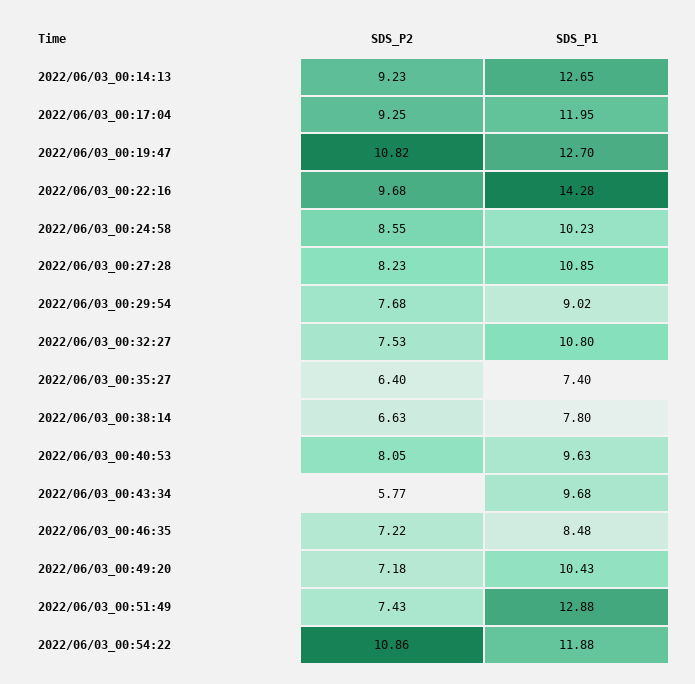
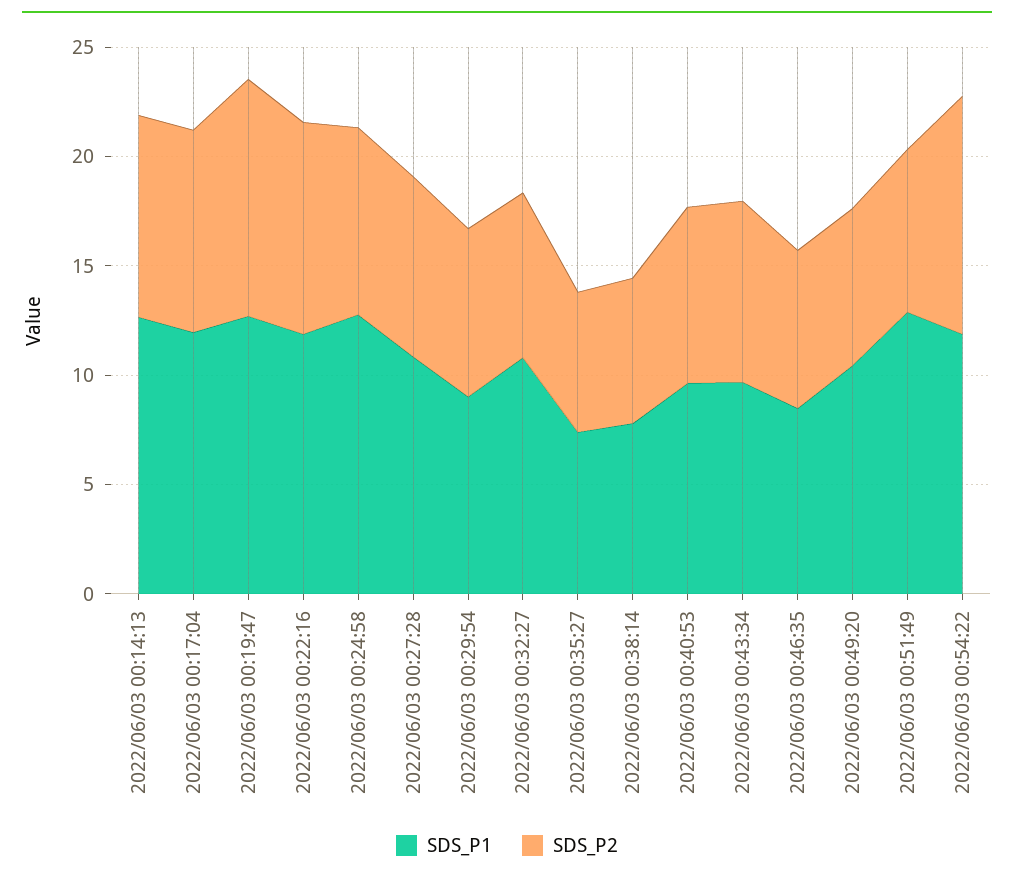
  {
    "SDS_P2": {
      "2022/06/03_00:14:13": 9.23,
      "2022/06/03_00:17:04": 9.25,
      "2022/06/03_00:19:47": 10.82,
      "2022/06/03_00:22:16": 9.68,
      "2022/06/03_00:24:58": 8.55,
      "2022/06/03_00:27:28": 8.23,
      "2022/06/03_00:29:54": 7.68,
      "2022/06/03_00:32:27": 7.53,
      "2022/06/03_00:35:27": 6.4,
      "2022/06/03_00:38:14": 6.63,
      "2022/06/03_00:40:53": 8.05,
-     "2022/06/03_00:43:34": 5.77,
+     "2022/06/03_00:43:34": 8,
      "2022/06/03_00:46:35": 7.22,
      "2022/06/03_00:49:20": 7.18,
      "2022/06/03_00:51:49": 7.43,
      "2022/06/03_00:54:22": 10.86
    },
    "SDS_P1": {
      "2022/06/03_00:14:13": 12.65,
      "2022/06/03_00:17:04": 11.95,
      "2022/06/03_00:19:47": 12.7,
-     "2022/06/03_00:22:16": 14.28,
+     "2022/06/03_00:22:16": 12,
-     "2022/06/03_00:24:58": 10.23,
+     "2022/06/03_00:24:58": 13,
      "2022/06/03_00:27:28": 10.85,
      "2022/06/03_00:29:54": 9.02,
      "2022/06/03_00:32:27": 10.8,
      "2022/06/03_00:35:27": 7.4,
      "2022/06/03_00:38:14": 7.8,
      "2022/06/03_00:40:53": 9.63,
      "2022/06/03_00:43:34": 9.68,
      "2022/06/03_00:46:35": 8.48,
      "2022/06/03_00:49:20": 10.43,
      "2022/06/03_00:51:49": 12.88,
      "2022/06/03_00:54:22": 11.88
    }
  }

